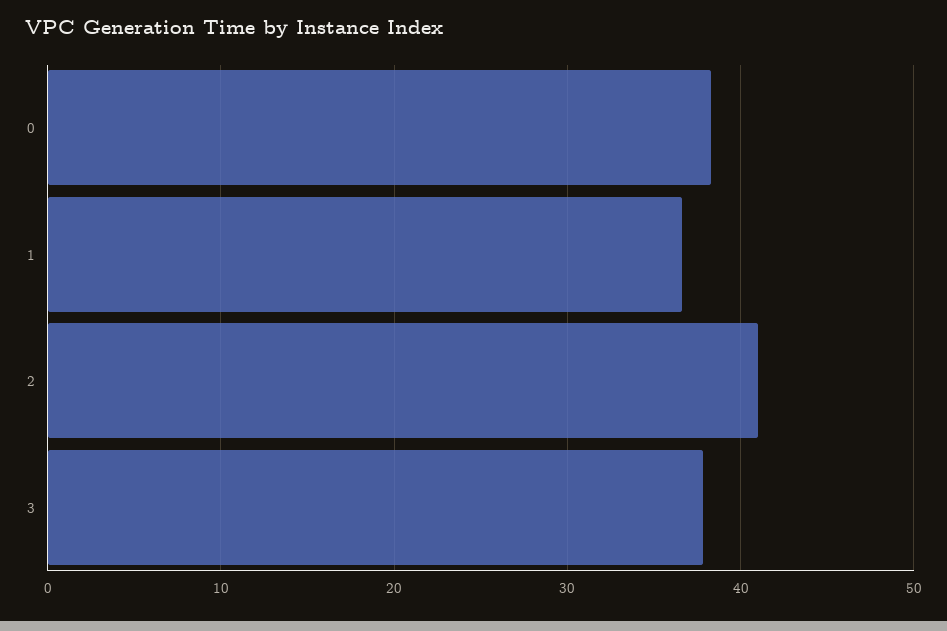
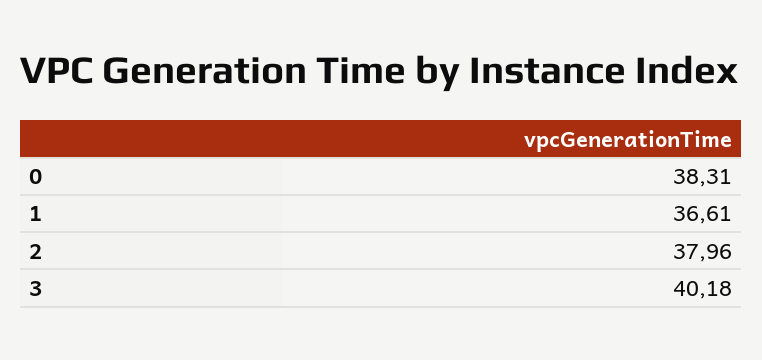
  {
    "0": 38.31,
    "1": 36.61,
-   "2": 41,
+   "2": 37.96,
-   "3": 38
+   "3": 40.18
  }

